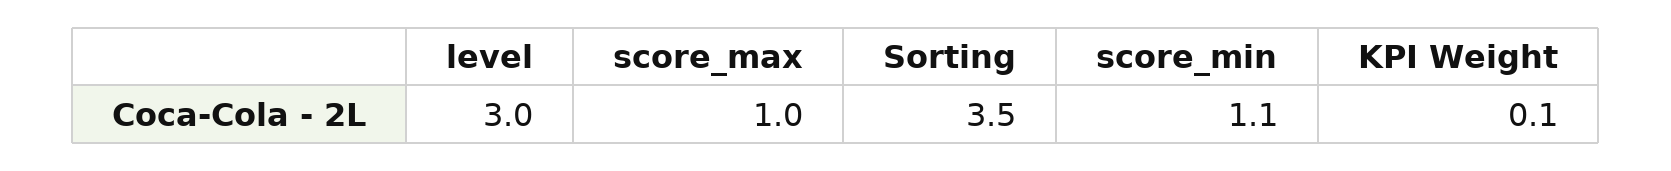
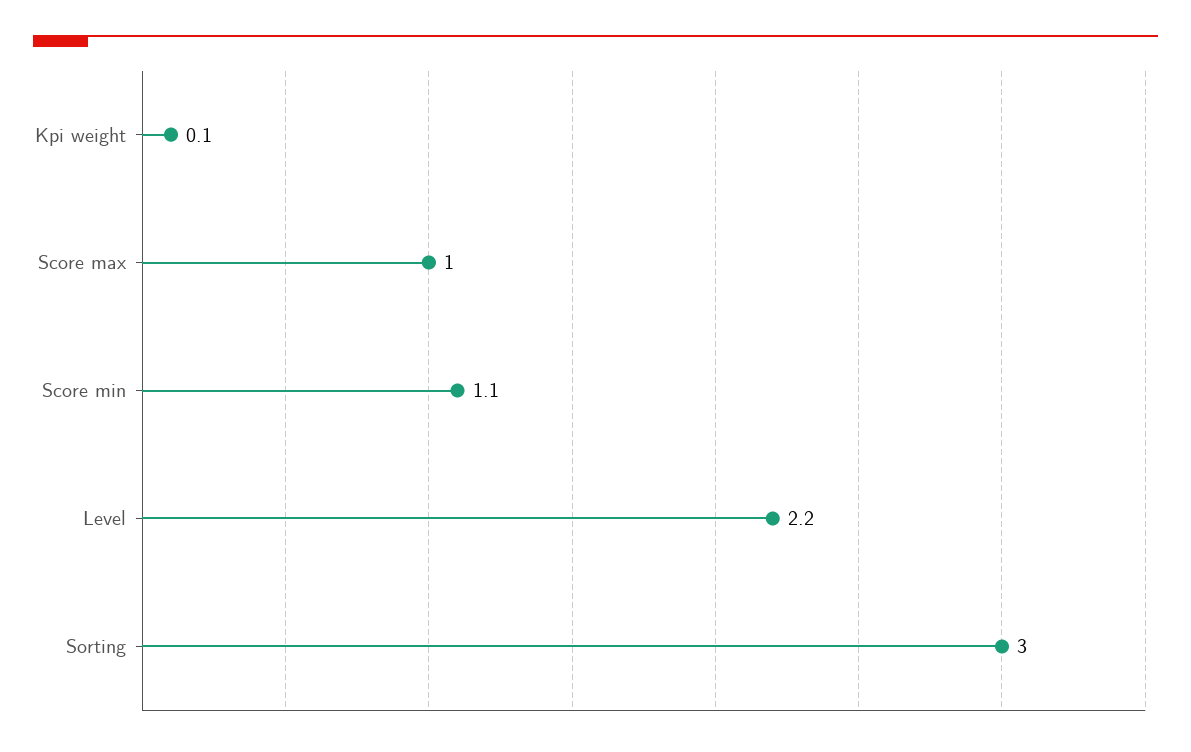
  {
-   "level": 3,
+   "level": 2.2,
    "score_max": 1,
-   "Sorting": 3.5,
+   "Sorting": 3,
    "score_min": 1.1,
    "KPI Weight": 0.1
  }

